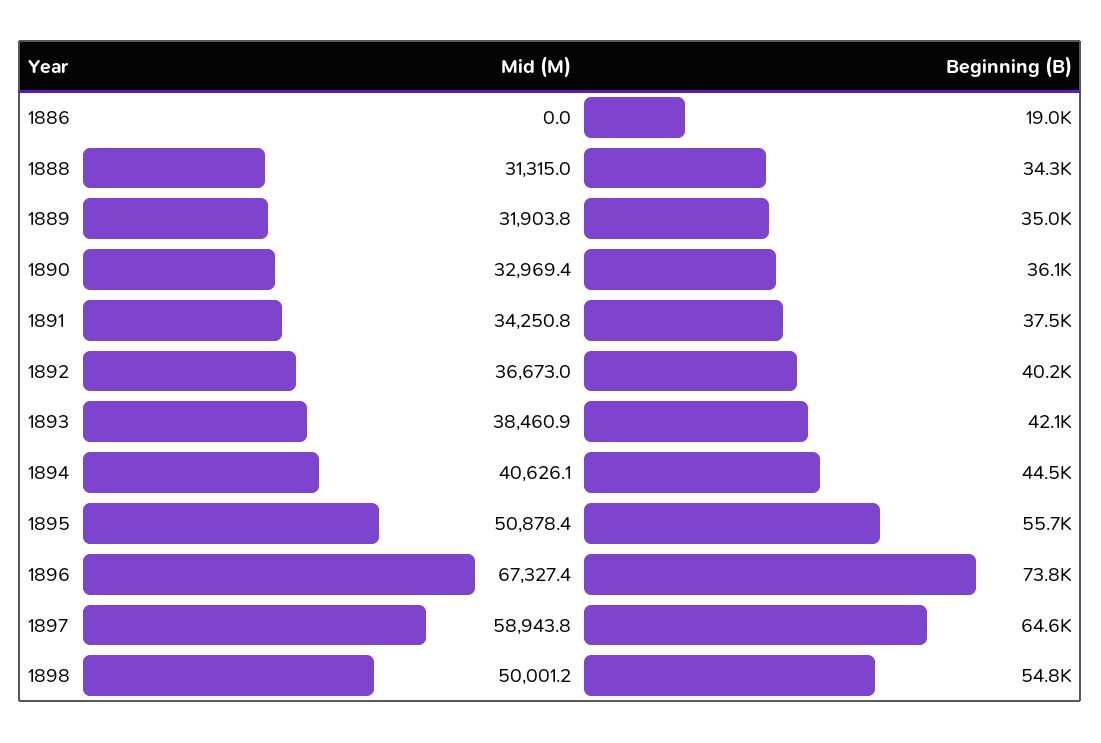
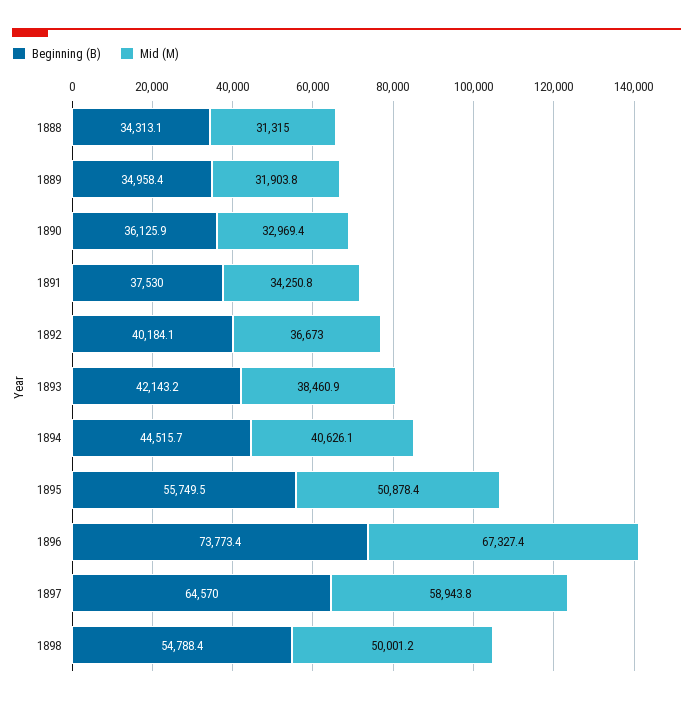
  {
    "Mid (M)": {
-     "1886": 0,
      "1888": 31315,
      "1889": 31903.8,
      "1890": 32969.4,
      "1891": 34250.8,
      "1892": 36673,
      "1893": 38460.9,
      "1894": 40626.1,
      "1895": 50878.4,
      "1896": 67327.4,
      "1897": 58943.8,
      "1898": 50001.2
    },
    "Beginning (B)": {
-     "1886": 19000,
      "1888": 34313.1,
      "1889": 34958.4,
      "1890": 36125.9,
      "1891": 37530,
      "1892": 40184.1,
      "1893": 42143.2,
      "1894": 44515.7,
      "1895": 55749.5,
      "1896": 73773.4,
      "1897": 64570,
      "1898": 54788.4
    }
  }

